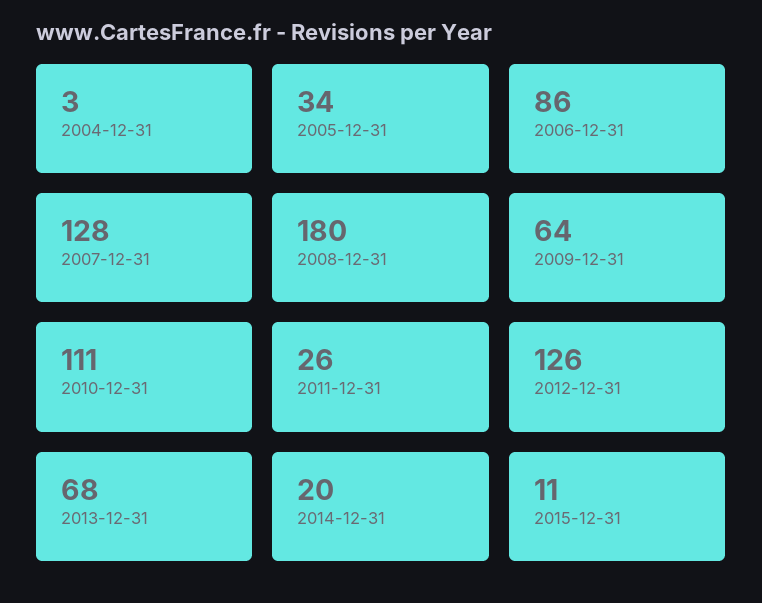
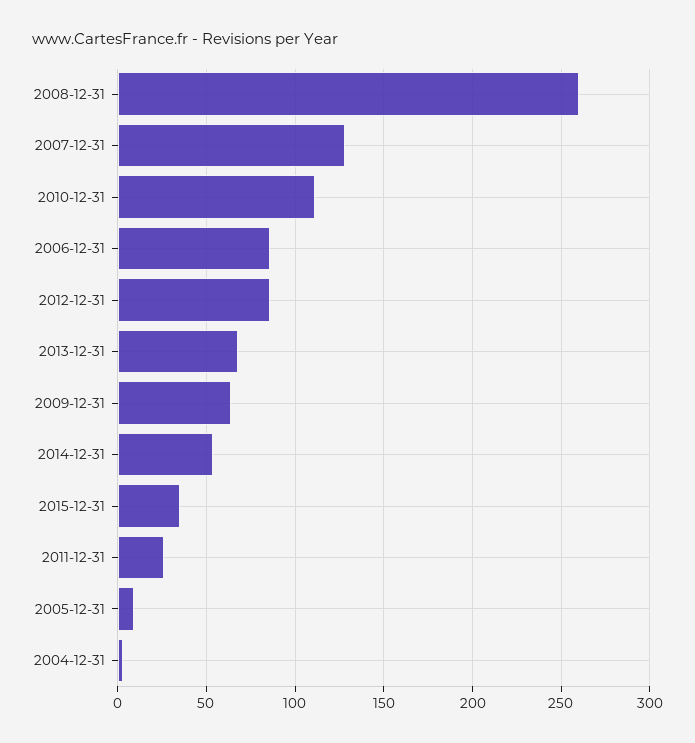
  {
    "2004-12-31": 3,
-   "2005-12-31": 34,
+   "2005-12-31": 10,
    "2006-12-31": 86,
    "2007-12-31": 128,
-   "2008-12-31": 180,
+   "2008-12-31": 260,
    "2009-12-31": 64,
    "2010-12-31": 111,
    "2011-12-31": 26,
-   "2012-12-31": 126,
+   "2012-12-31": 85,
    "2013-12-31": 68,
-   "2014-12-31": 20,
+   "2014-12-31": 55,
-   "2015-12-31": 11
+   "2015-12-31": 35
  }

